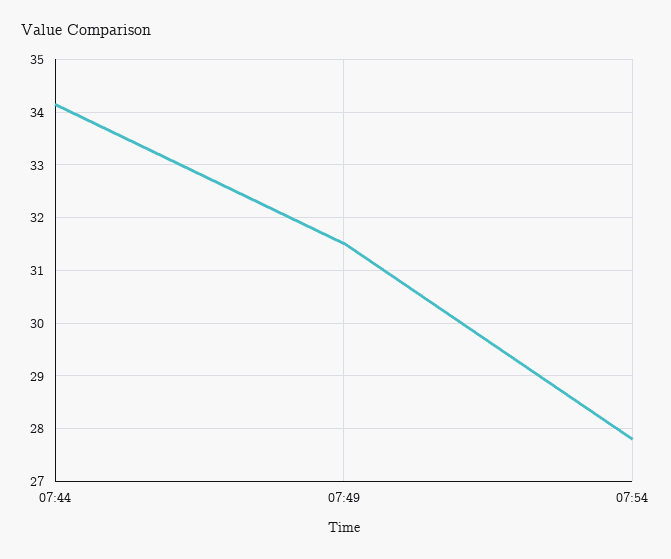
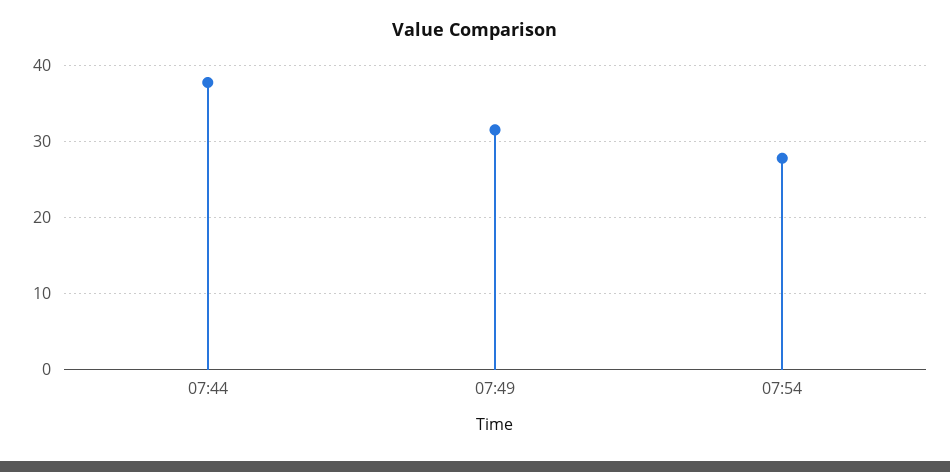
  {
-   "07:44": 34.2,
+   "07:44": 38,
    "07:49": 31.6,
    "07:54": 27.8
  }

